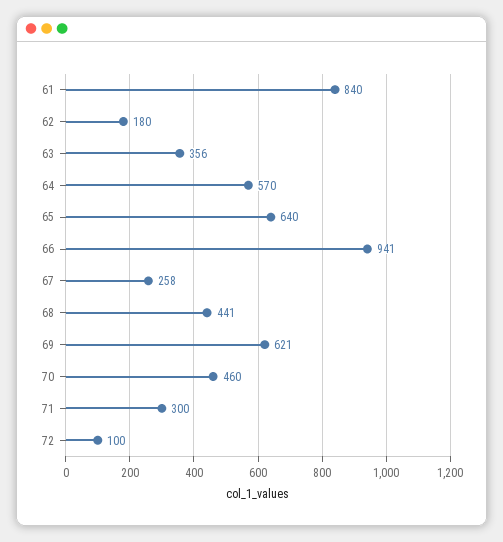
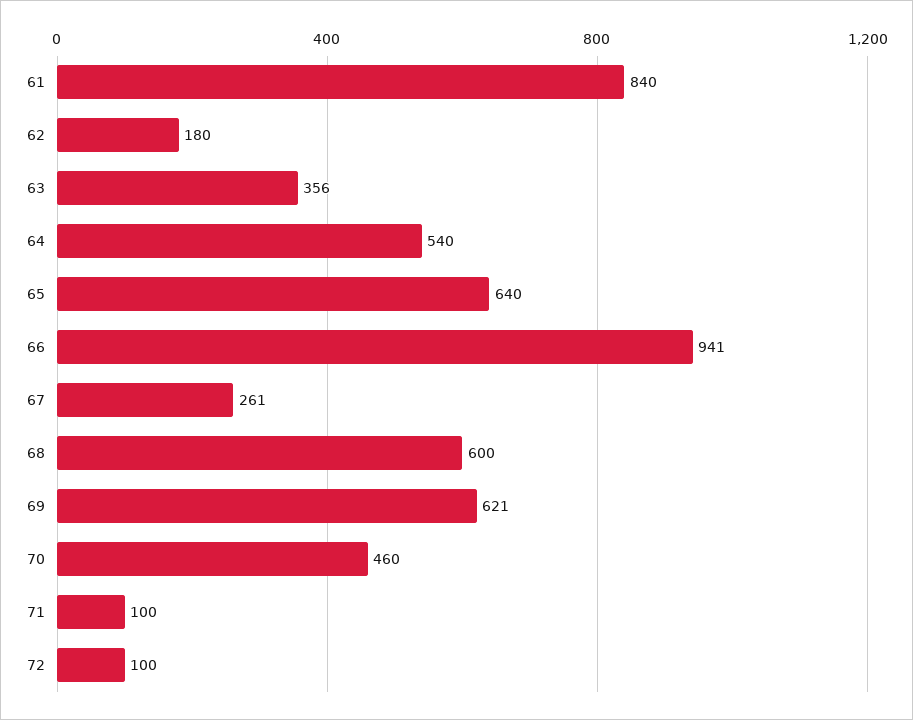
  {
    "61": 840,
    "62": 180,
    "63": 356,
-   "64": 570,
+   "64": 540,
    "65": 640,
    "66": 941,
-   "67": 258,
+   "67": 261,
-   "68": 441,
+   "68": 600,
    "69": 621,
    "70": 460,
-   "71": 300,
+   "71": 100,
    "72": 100
  }

